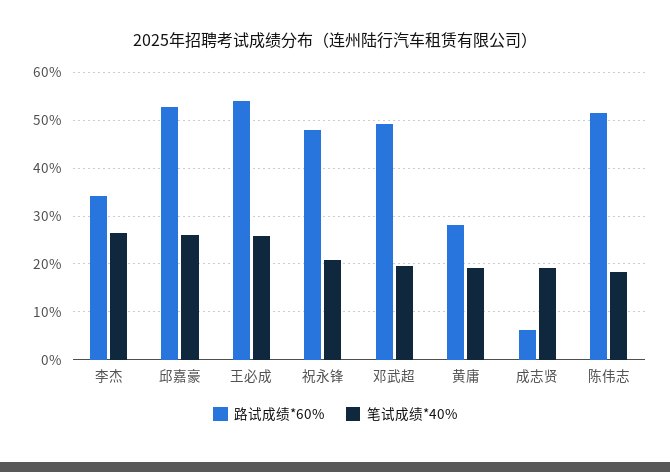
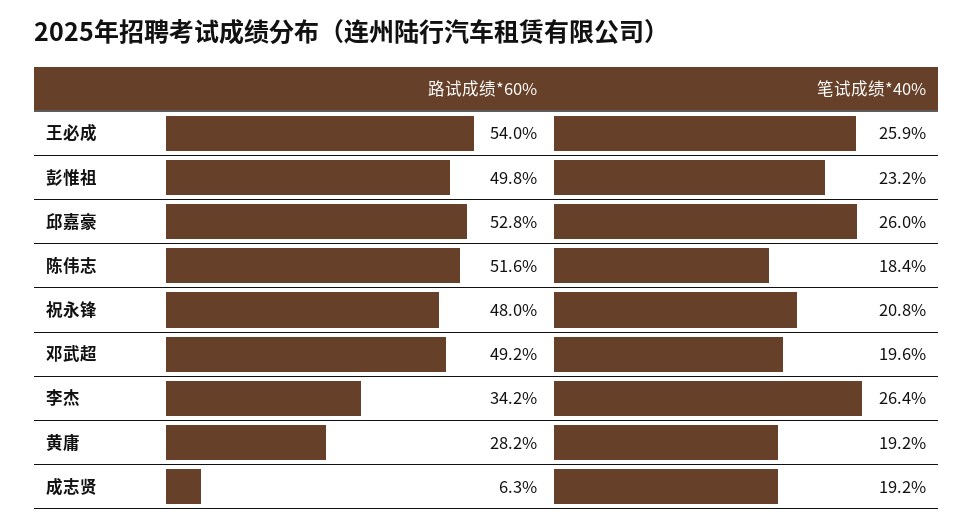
  {
    "路试成绩*60%": {
      "李杰": 34.2,
      "邱嘉豪": 52.8,
      "王必成": 54,
      "祝永锋": 48,
      "邓武超": 49.2,
      "黄庸": 28.2,
      "成志贤": 6.3,
-     "陈伟志": 51.6
+     "陈伟志": 51.6,
+     "彭惟祖": 49.8
    },
    "笔试成绩*40%": {
      "李杰": 26.4,
      "邱嘉豪": 26,
      "王必成": 25.9,
      "祝永锋": 20.8,
      "邓武超": 19.6,
      "黄庸": 19.2,
      "成志贤": 19.2,
-     "陈伟志": 18.4
+     "陈伟志": 18.4,
+     "彭惟祖": 23.2
    }
  }

